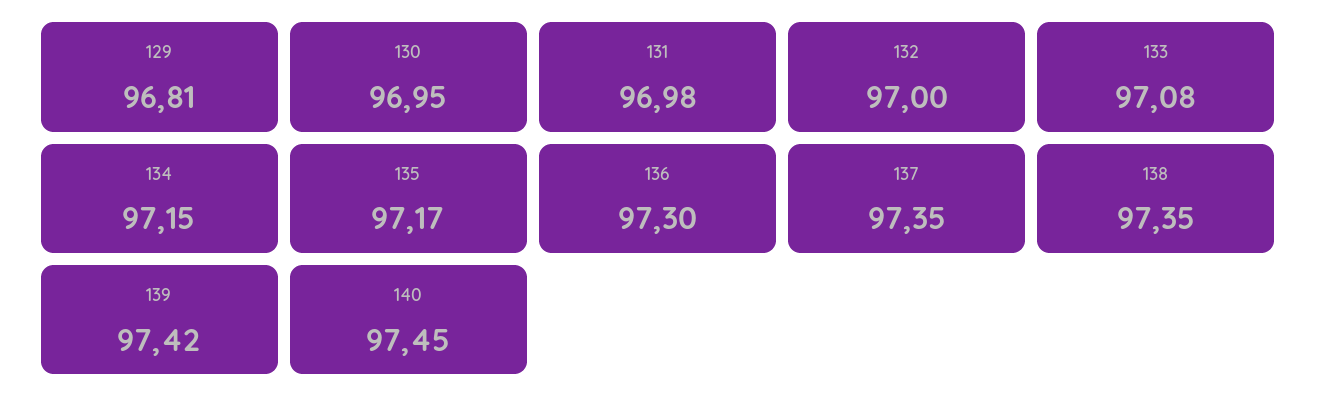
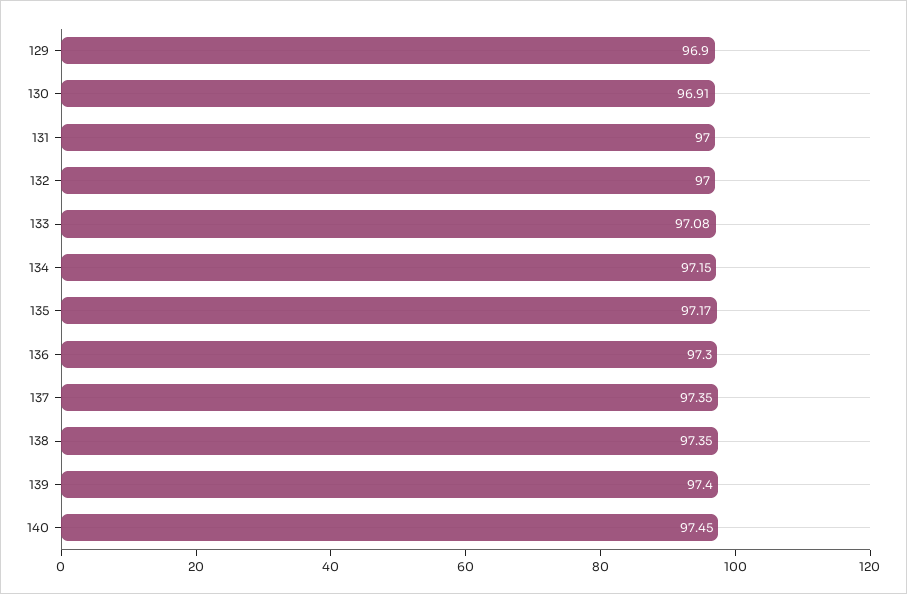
  {
-   "129": 96.81,
+   "129": 96.9,
-   "130": 96.95,
+   "130": 96.91,
-   "131": 96.98,
+   "131": 97,
    "132": 97,
    "133": 97.08,
    "134": 97.15,
    "135": 97.17,
    "136": 97.3,
    "137": 97.35,
    "138": 97.35,
-   "139": 97.42,
+   "139": 97.4,
    "140": 97.45
  }

